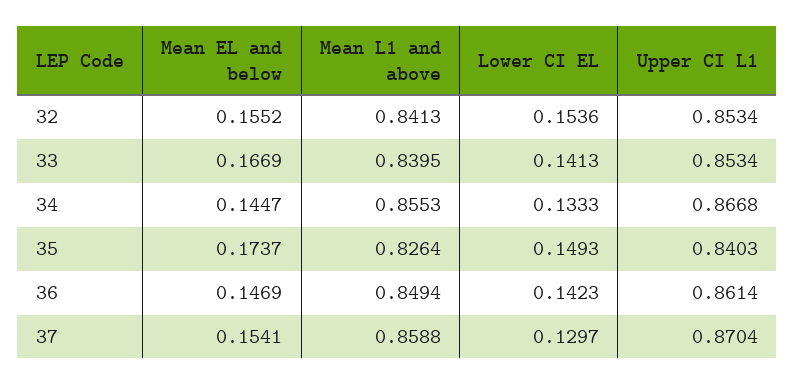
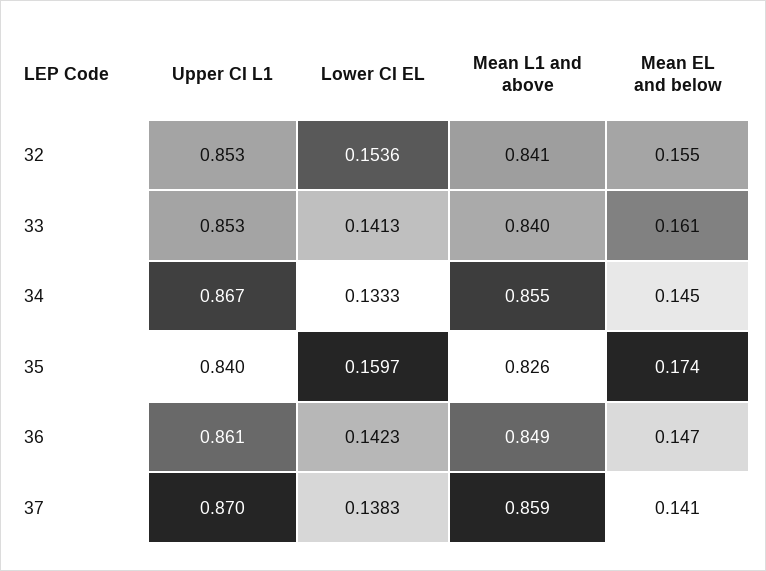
  {
    "Mean EL and below": {
      "32": 0.1552,
-     "33": 0.1669,
+     "33": 0.161,
      "34": 0.1447,
      "35": 0.1737,
      "36": 0.1469,
-     "37": 0.1541
+     "37": 0.141
    },
    "Mean L1 and above": {
      "32": 0.8413,
      "33": 0.8395,
      "34": 0.8553,
      "35": 0.8264,
      "36": 0.8494,
      "37": 0.8588
    },
    "Lower CI EL": {
      "32": 0.1536,
      "33": 0.1413,
      "34": 0.1333,
-     "35": 0.1493,
+     "35": 0.1597,
      "36": 0.1423,
-     "37": 0.1297
+     "37": 0.1383
    },
    "Upper CI L1": {
      "32": 0.8534,
      "33": 0.8534,
      "34": 0.8668,
      "35": 0.8403,
      "36": 0.8614,
      "37": 0.8704
    }
  }

